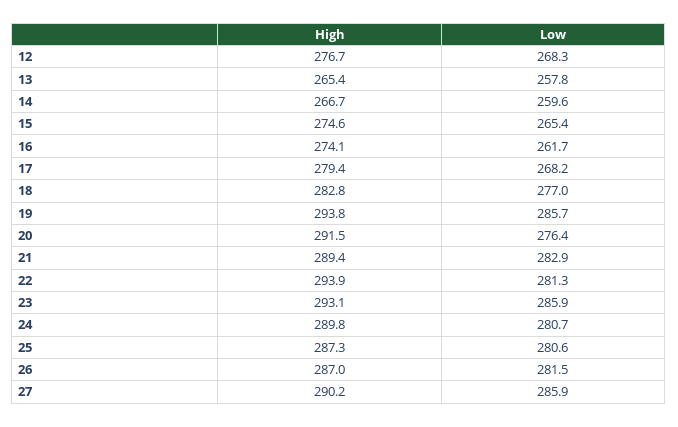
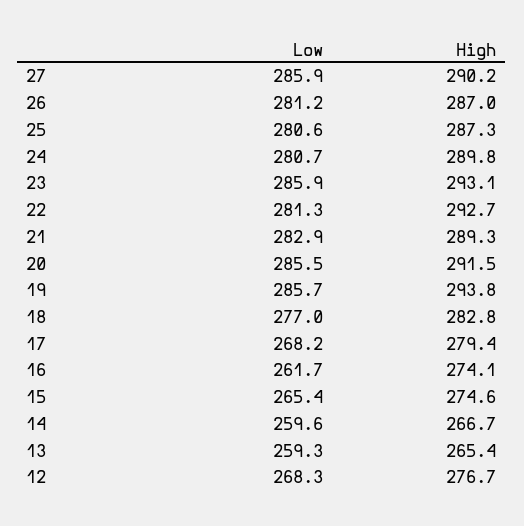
  {
    "High": {
      "12": 276.7,
      "13": 265.4,
      "14": 266.7,
      "15": 274.6,
      "16": 274.1,
      "17": 279.4,
      "18": 282.8,
      "19": 293.8,
      "20": 291.5,
-     "21": 289.4,
+     "21": 289.3,
-     "22": 293.9,
+     "22": 292.7,
      "23": 293.1,
      "24": 289.8,
      "25": 287.3,
      "26": 287,
      "27": 290.2
    },
    "Low": {
      "12": 268.3,
-     "13": 257.8,
+     "13": 259.3,
      "14": 259.6,
      "15": 265.4,
      "16": 261.7,
      "17": 268.2,
      "18": 277,
      "19": 285.7,
-     "20": 276.4,
+     "20": 285.5,
      "21": 282.9,
      "22": 281.3,
      "23": 285.9,
      "24": 280.7,
      "25": 280.6,
-     "26": 281.5,
+     "26": 281.2,
      "27": 285.9
    }
  }

